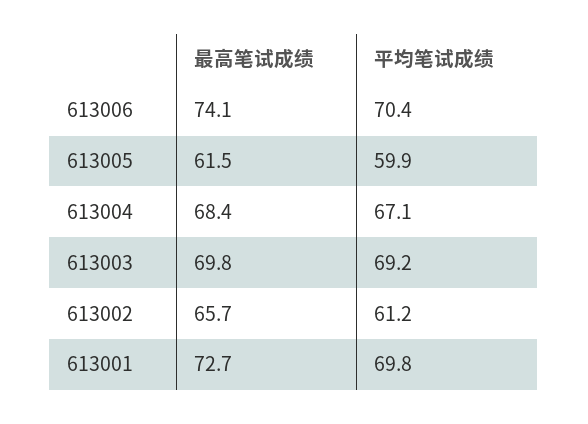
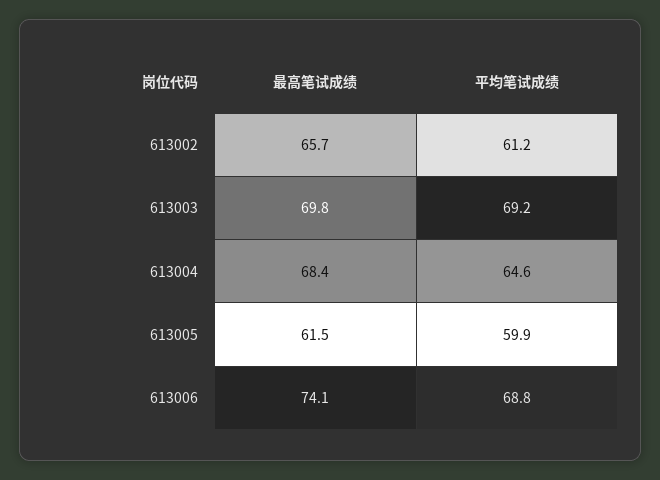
  {
    "最高笔试成绩": {
      "613006": 74.1,
      "613005": 61.5,
      "613004": 68.4,
      "613003": 69.8,
-     "613002": 65.7,
+     "613002": 65.7
-     "613001": 72.7
    },
    "平均笔试成绩": {
-     "613006": 70.4,
+     "613006": 68.8,
      "613005": 59.9,
-     "613004": 67.1,
+     "613004": 64.6,
      "613003": 69.2,
-     "613002": 61.2,
+     "613002": 61.2
-     "613001": 69.8
    }
  }

